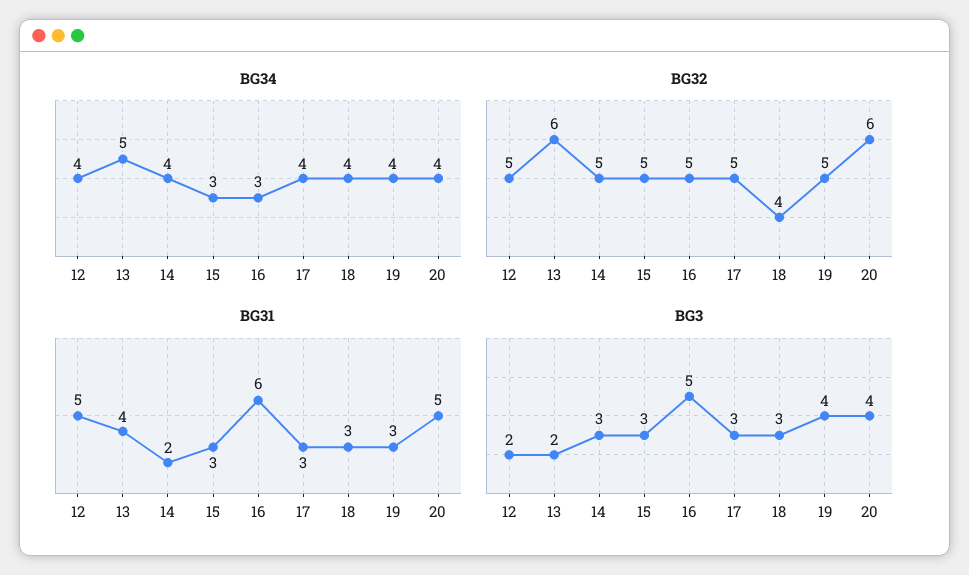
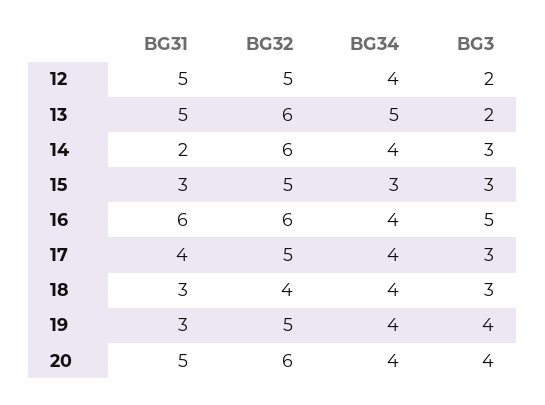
  {
    "BG34": {
      "12": 4,
      "13": 5,
      "14": 4,
      "15": 3,
-     "16": 3,
+     "16": 4,
      "17": 4,
      "18": 4,
      "19": 4,
      "20": 4
    },
    "BG32": {
      "12": 5,
      "13": 6,
-     "14": 5,
+     "14": 6,
      "15": 5,
-     "16": 5,
+     "16": 6,
      "17": 5,
      "18": 4,
      "19": 5,
      "20": 6
    },
    "BG31": {
      "12": 5,
-     "13": 4,
+     "13": 5,
      "14": 2,
      "15": 3,
      "16": 6,
-     "17": 3,
+     "17": 4,
      "18": 3,
      "19": 3,
      "20": 5
    },
    "BG3": {
      "12": 2,
      "13": 2,
      "14": 3,
      "15": 3,
      "16": 5,
      "17": 3,
      "18": 3,
      "19": 4,
      "20": 4
    }
  }

